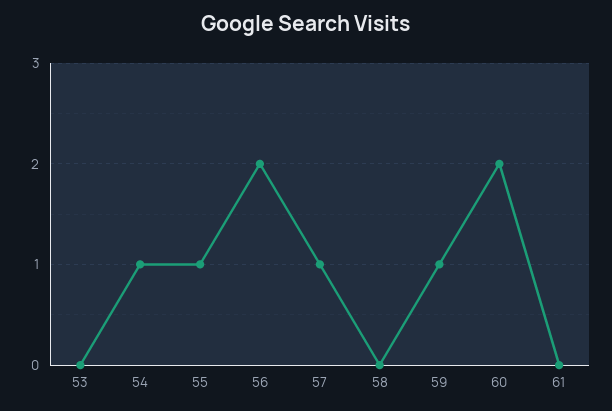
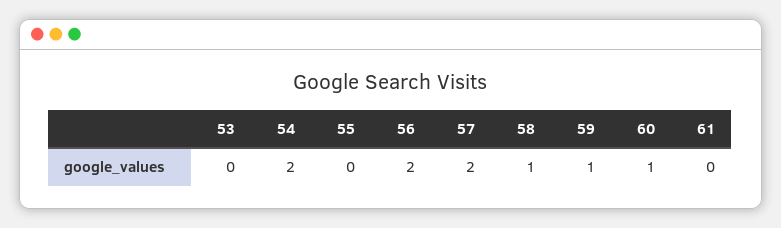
  {
    "53": 0,
-   "54": 1,
+   "54": 2,
-   "55": 1,
+   "55": 0,
    "56": 2,
-   "57": 1,
+   "57": 2,
-   "58": 0,
+   "58": 1,
    "59": 1,
-   "60": 2,
+   "60": 1,
    "61": 0
  }

